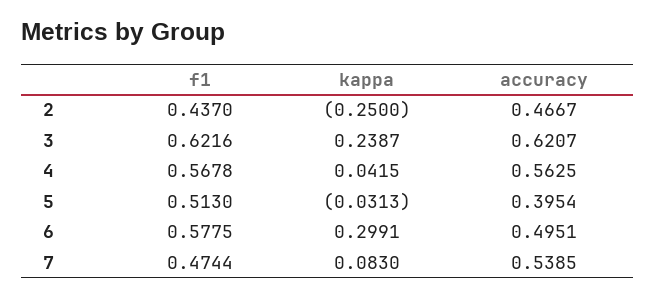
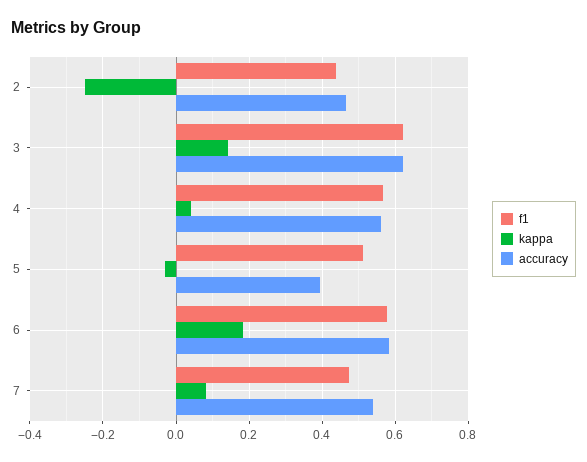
  {
    "f1": {
      "2": 0.437,
      "3": 0.6216,
      "4": 0.5678,
      "5": 0.513,
      "6": 0.5775,
      "7": 0.4744
    },
    "kappa": {
      "2": -0.25,
-     "3": 0.2387,
+     "3": 0.14,
      "4": 0.0415,
      "5": -0.0313,
-     "6": 0.2991,
+     "6": 0.18,
      "7": 0.083
    },
    "accuracy": {
      "2": 0.4667,
      "3": 0.6207,
      "4": 0.5625,
      "5": 0.3954,
-     "6": 0.4951,
+     "6": 0.58,
      "7": 0.5385
    }
  }

